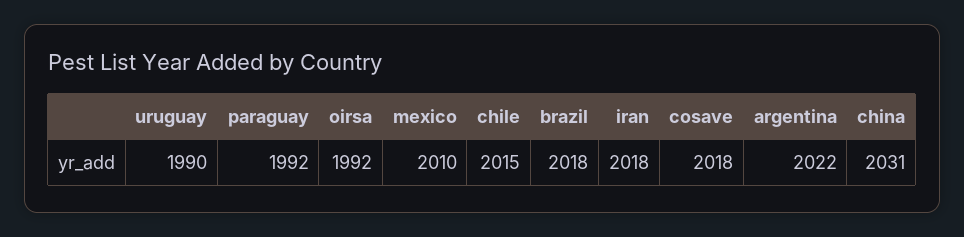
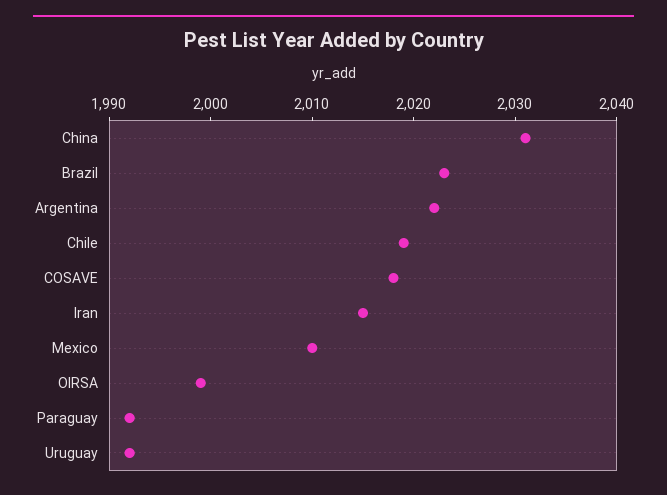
  {
-   "uruguay": 1990,
+   "uruguay": 1992,
    "paraguay": 1992,
-   "oirsa": 1992,
+   "oirsa": 1999,
    "mexico": 2010,
-   "chile": 2015,
+   "chile": 2019,
-   "brazil": 2018,
+   "brazil": 2023,
-   "iran": 2018,
+   "iran": 2015,
    "cosave": 2018,
    "argentina": 2022,
    "china": 2031
  }

